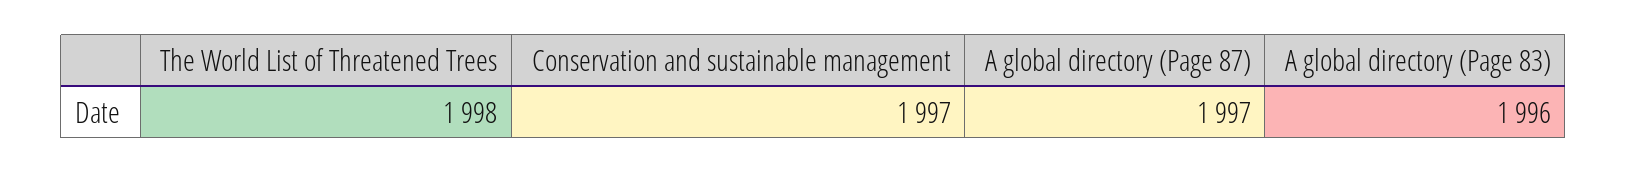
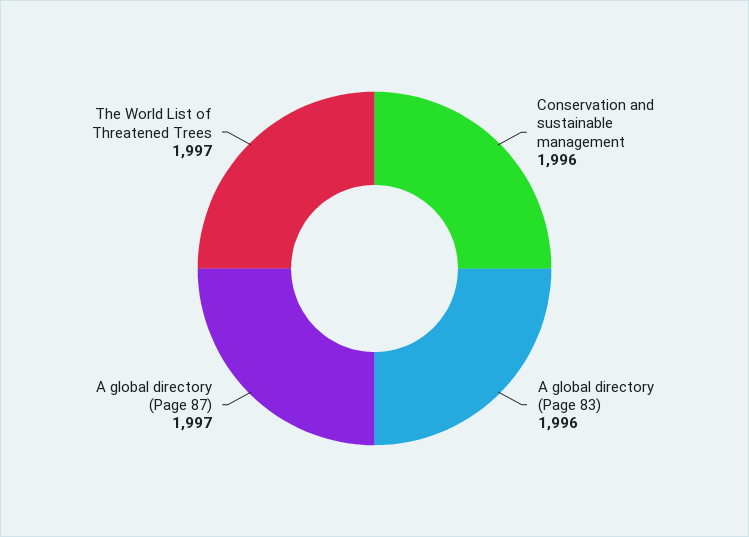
  {
-   "The World List of Threatened Trees": 1998,
+   "The World List of Threatened Trees": 1997,
-   "Conservation and sustainable management": 1997,
+   "Conservation and sustainable management": 1996,
    "A global directory (Page 87)": 1997,
    "A global directory (Page 83)": 1996
  }

